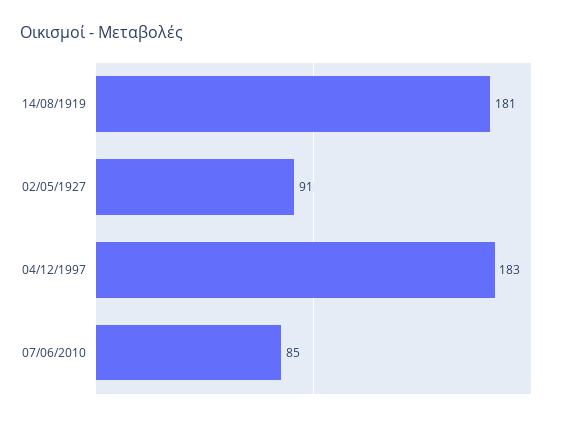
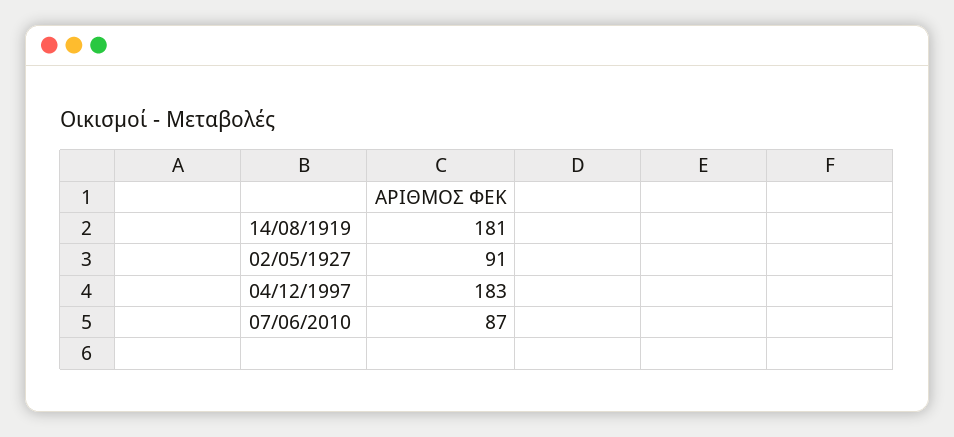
  {
    "14/08/1919": 181,
    "02/05/1927": 91,
    "04/12/1997": 183,
-   "07/06/2010": 85
+   "07/06/2010": 87
  }

